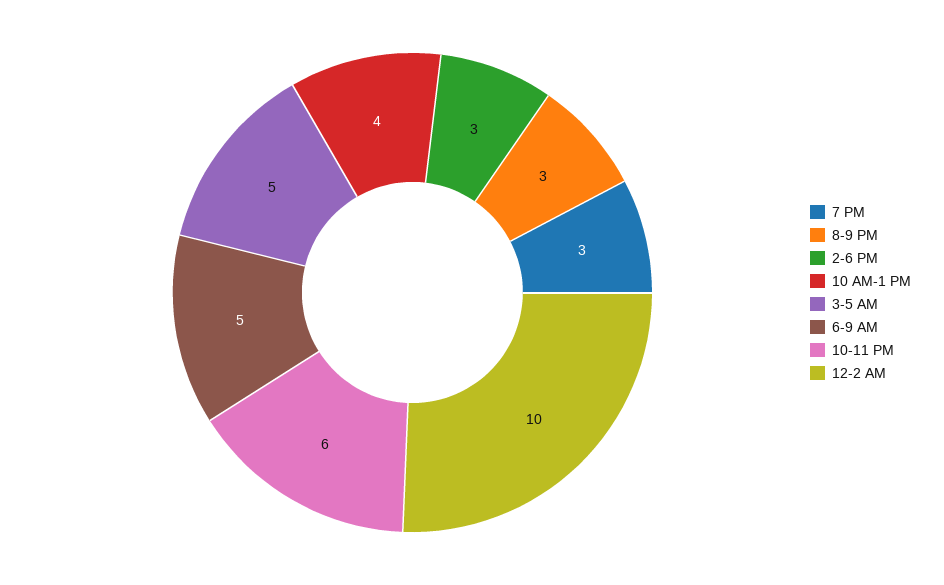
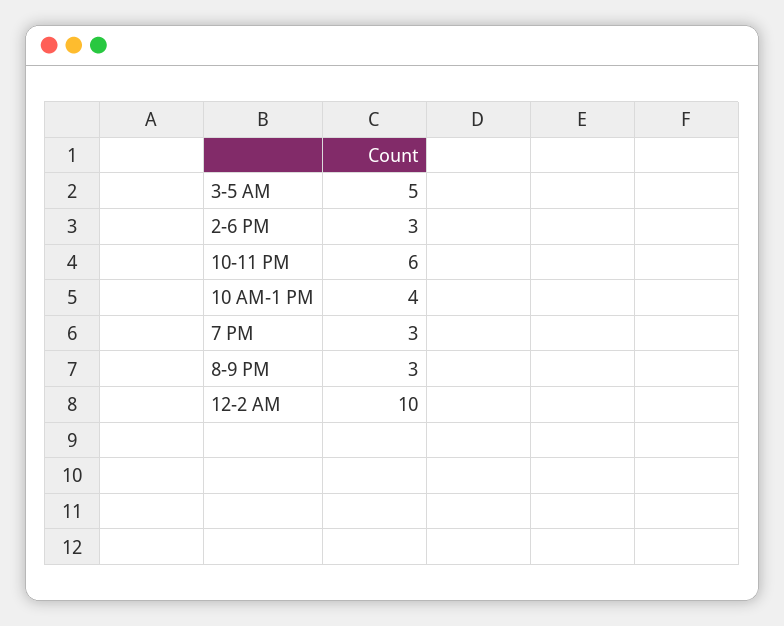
  {
    "7 PM": 3,
    "8-9 PM": 3,
    "2-6 PM": 3,
    "10 AM-1 PM": 4,
    "3-5 AM": 5,
-   "6-9 AM": 5,
    "10-11 PM": 6,
    "12-2 AM": 10
  }

